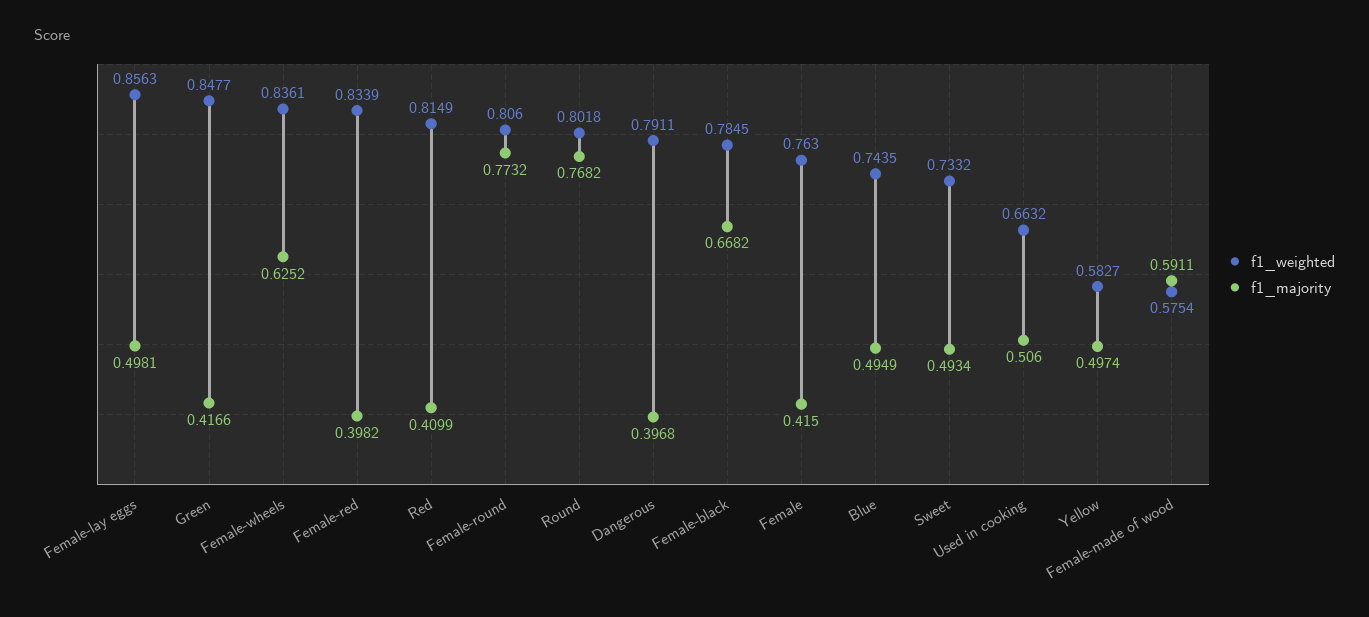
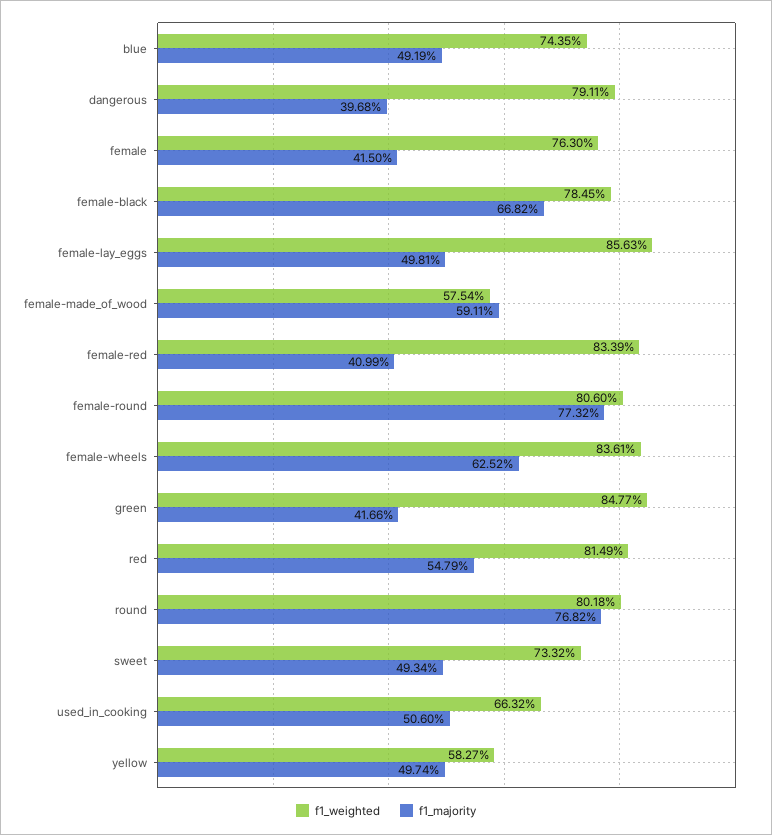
  {
    "f1_weighted": {
      "Female-lay eggs": 0.8563,
      "Green": 0.8477,
      "Female-wheels": 0.8361,
      "Female-red": 0.8339,
      "Red": 0.8149,
      "Female-round": 0.806,
      "Round": 0.8018,
      "Dangerous": 0.7911,
      "Female-black": 0.7845,
      "Female": 0.763,
      "Blue": 0.7435,
      "Sweet": 0.7332,
      "Used in cooking": 0.6632,
      "Yellow": 0.5827,
      "Female-made of wood": 0.5754
    },
    "f1_majority": {
      "Female-lay eggs": 0.4981,
      "Green": 0.4166,
      "Female-wheels": 0.6252,
-     "Female-red": 0.3982,
+     "Female-red": 0.4099,
-     "Red": 0.4099,
+     "Red": 0.5479,
      "Female-round": 0.7732,
      "Round": 0.7682,
      "Dangerous": 0.3968,
      "Female-black": 0.6682,
      "Female": 0.415,
-     "Blue": 0.4949,
+     "Blue": 0.4919,
      "Sweet": 0.4934,
      "Used in cooking": 0.506,
      "Yellow": 0.4974,
      "Female-made of wood": 0.5911
    }
  }

